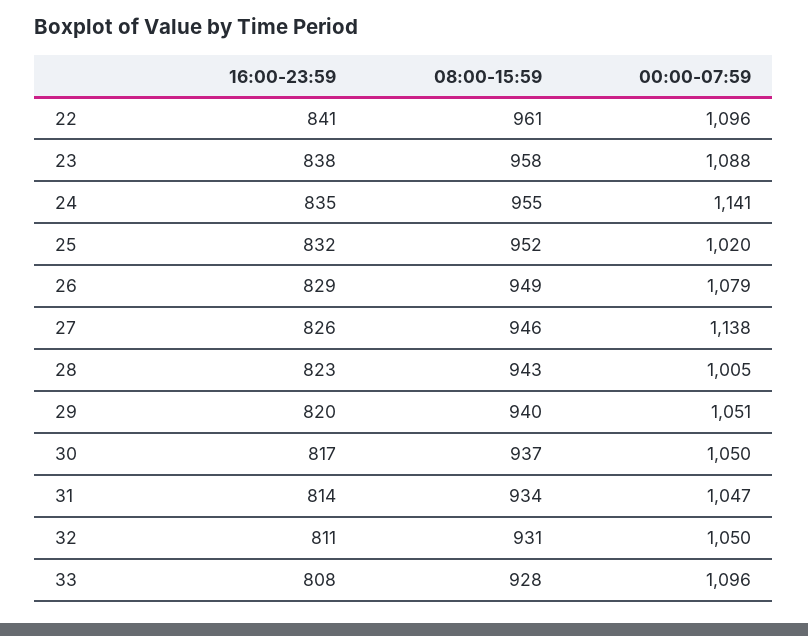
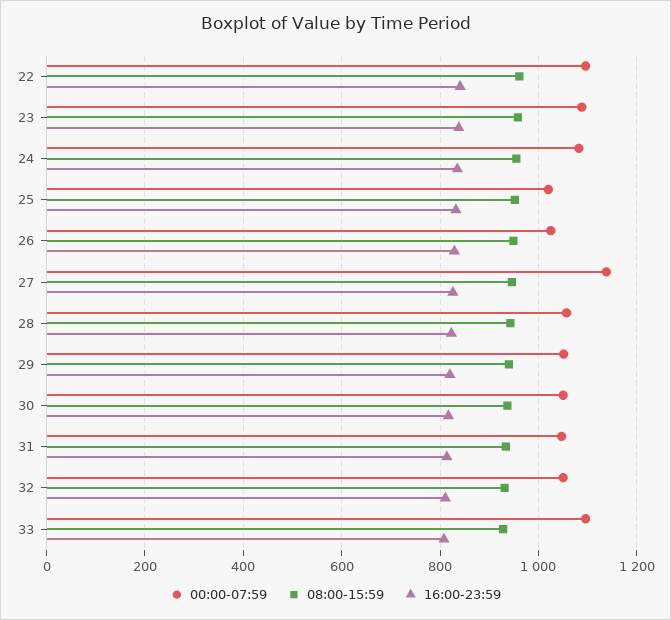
  {
    "16:00-23:59": {
      "22": 841,
      "23": 838,
      "24": 835,
      "25": 832,
      "26": 829,
      "27": 826,
      "28": 823,
      "29": 820,
      "30": 817,
      "31": 814,
      "32": 811,
      "33": 808
    },
    "08:00-15:59": {
      "22": 961,
      "23": 958,
      "24": 955,
      "25": 952,
      "26": 949,
      "27": 946,
      "28": 943,
      "29": 940,
      "30": 937,
      "31": 934,
      "32": 931,
      "33": 928
    },
    "00:00-07:59": {
      "22": 1096,
      "23": 1088,
-     "24": 1141,
+     "24": 1080,
      "25": 1020,
-     "26": 1079,
+     "26": 1020,
      "27": 1138,
-     "28": 1005,
+     "28": 1060,
      "29": 1051,
      "30": 1050,
      "31": 1047,
      "32": 1050,
      "33": 1096
    }
  }

